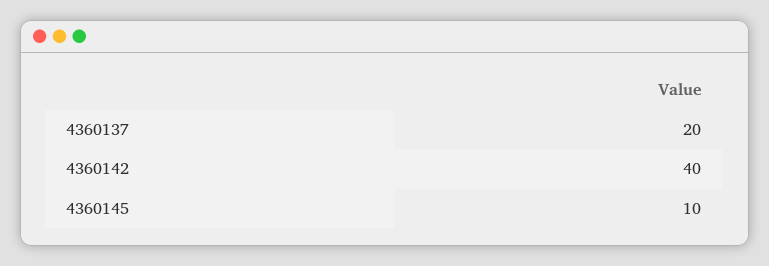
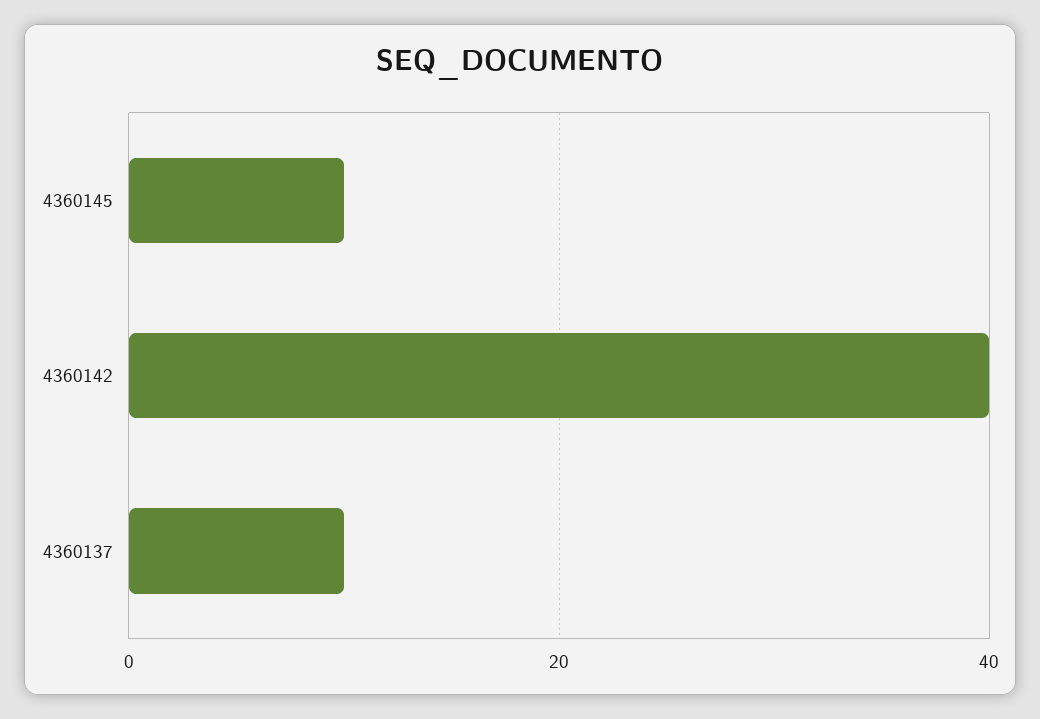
  {
-   "4360137": 20,
+   "4360137": 10,
    "4360142": 40,
    "4360145": 10
  }

